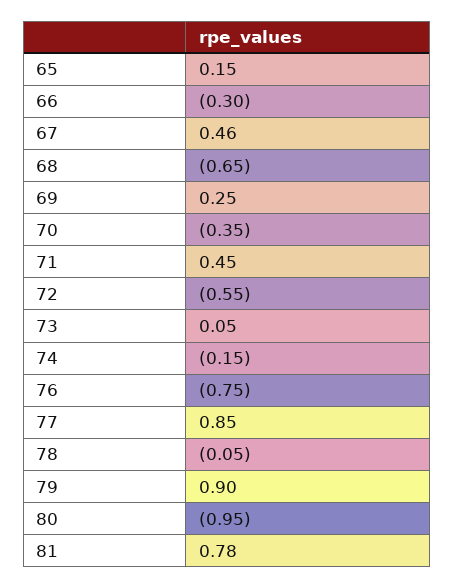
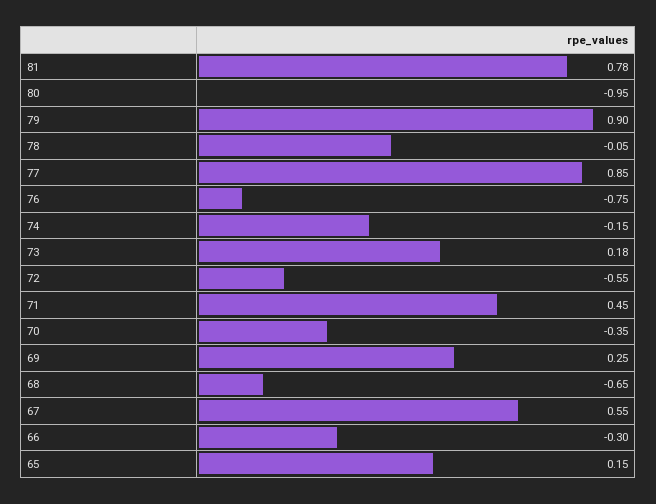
  {
    "65": 0.15,
    "66": -0.3,
-   "67": 0.46,
+   "67": 0.55,
    "68": -0.65,
    "69": 0.25,
    "70": -0.35,
    "71": 0.45,
    "72": -0.55,
-   "73": 0.05,
+   "73": 0.18,
    "74": -0.15,
    "76": -0.75,
    "77": 0.85,
    "78": -0.05,
    "79": 0.9,
    "80": -0.95,
    "81": 0.78
  }

